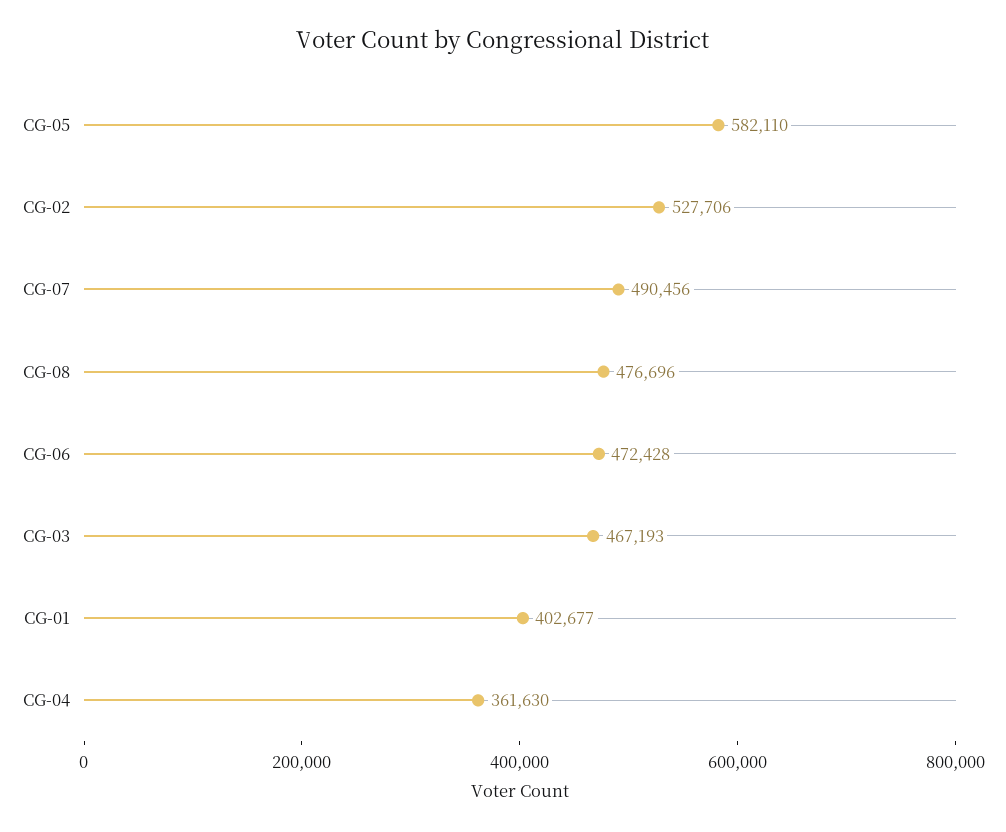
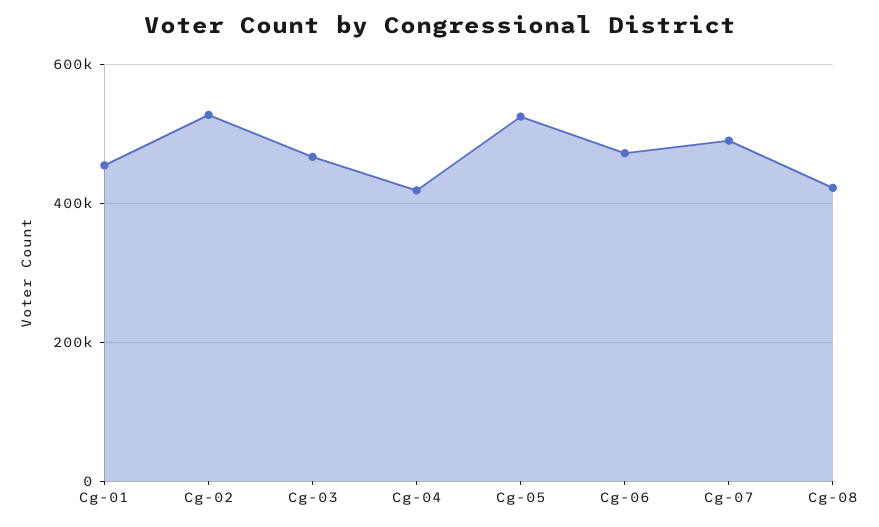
  {
-   "CG-05": 582110,
+   "CG-05": 520000,
    "CG-02": 527706,
    "CG-07": 490456,
-   "CG-08": 476696,
+   "CG-08": 420000,
    "CG-06": 472428,
    "CG-03": 467193,
-   "CG-01": 402677,
+   "CG-01": 460000,
-   "CG-04": 361630
+   "CG-04": 420000
  }

